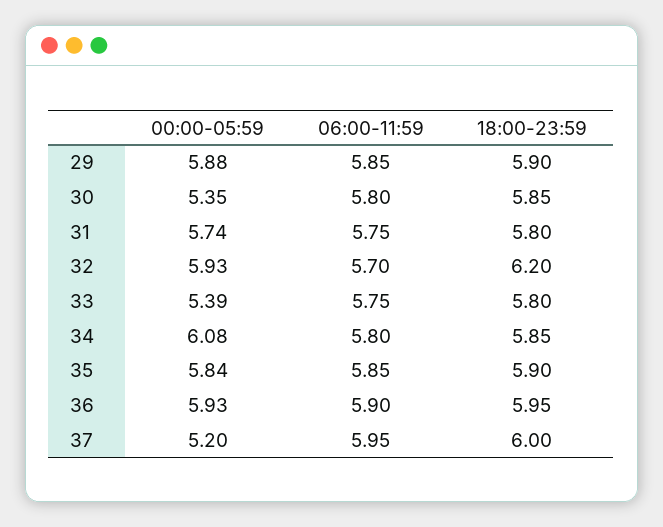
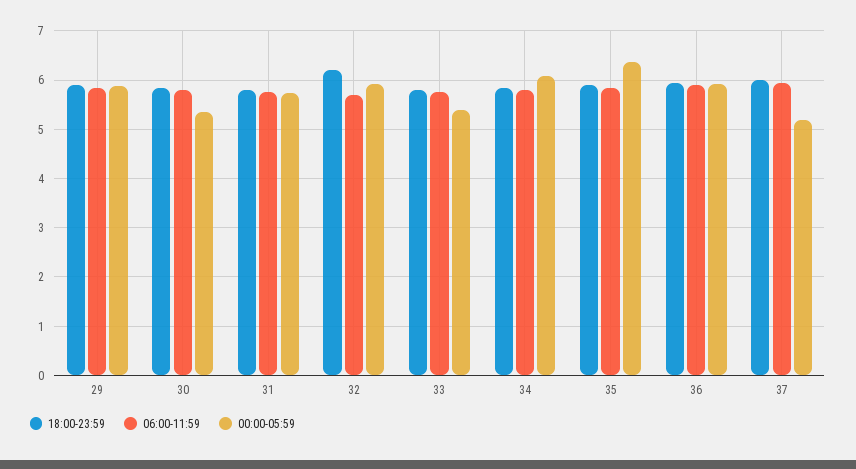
  {
    "00:00-05:59": {
      "29": 5.88,
      "30": 5.35,
      "31": 5.74,
      "32": 5.93,
      "33": 5.39,
      "34": 6.08,
-     "35": 5.84,
+     "35": 6.4,
      "36": 5.93,
      "37": 5.2
    },
    "06:00-11:59": {
      "29": 5.85,
      "30": 5.8,
      "31": 5.75,
      "32": 5.7,
      "33": 5.75,
      "34": 5.8,
      "35": 5.85,
      "36": 5.9,
      "37": 5.95
    },
    "18:00-23:59": {
      "29": 5.9,
      "30": 5.85,
      "31": 5.8,
      "32": 6.2,
      "33": 5.8,
      "34": 5.85,
      "35": 5.9,
      "36": 5.95,
      "37": 6
    }
  }

